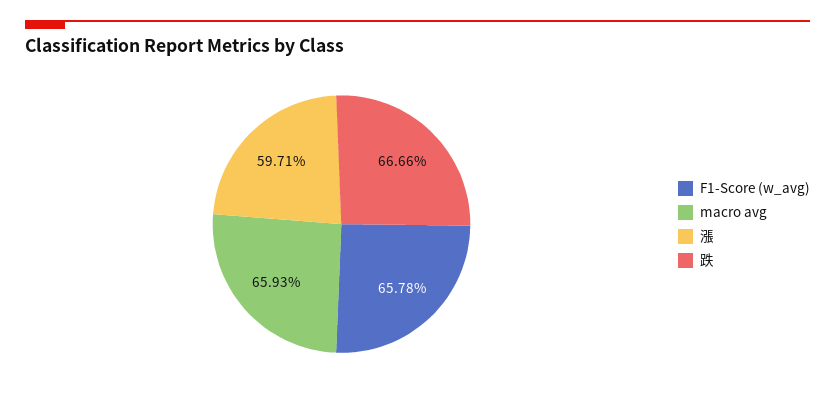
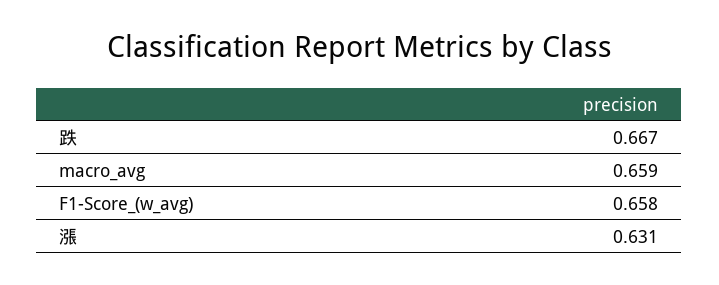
  {
    "F1-Score (w_avg)": 0.6578,
    "macro avg": 0.6593,
-   "漲": 0.5971,
+   "漲": 0.631,
    "跌": 0.6666
  }

